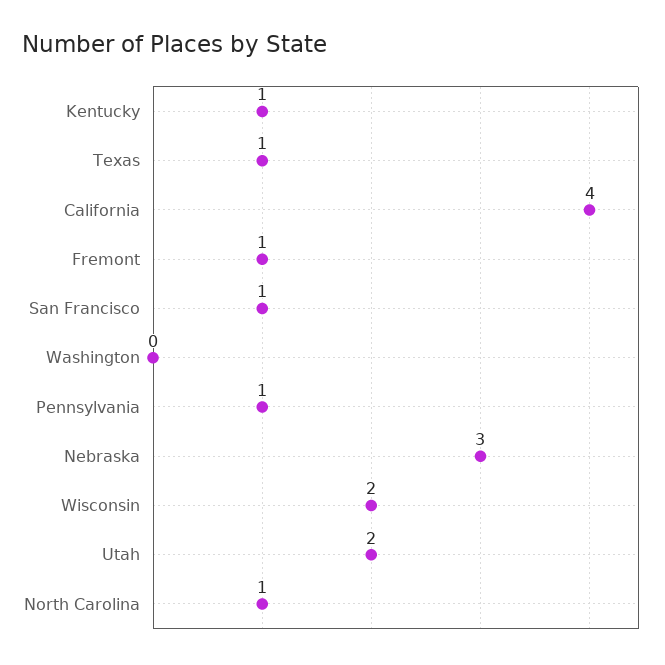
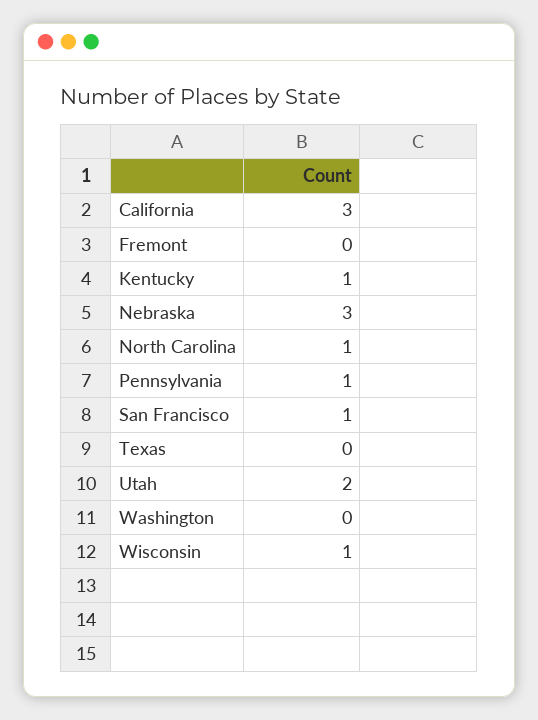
  {
    "Kentucky": 1,
-   "Texas": 1,
+   "Texas": 0,
-   "California": 4,
+   "California": 3,
-   "Fremont": 1,
+   "Fremont": 0,
    "San Francisco": 1,
    "Washington": 0,
    "Pennsylvania": 1,
    "Nebraska": 3,
-   "Wisconsin": 2,
+   "Wisconsin": 1,
    "Utah": 2,
    "North Carolina": 1
  }

